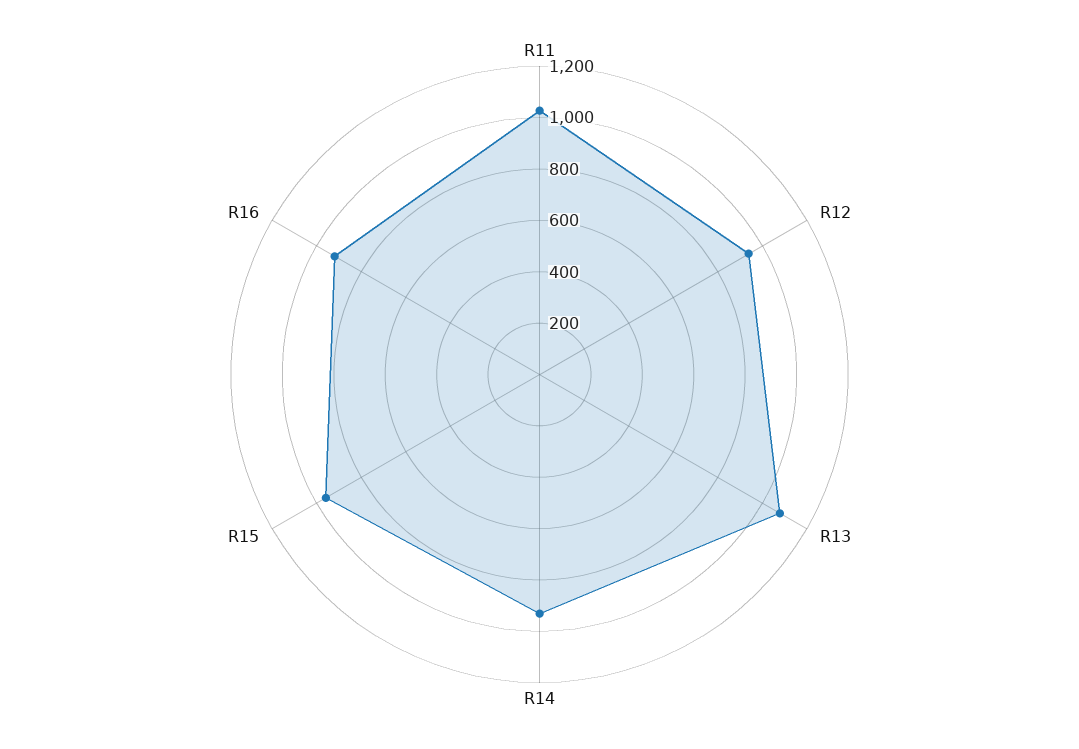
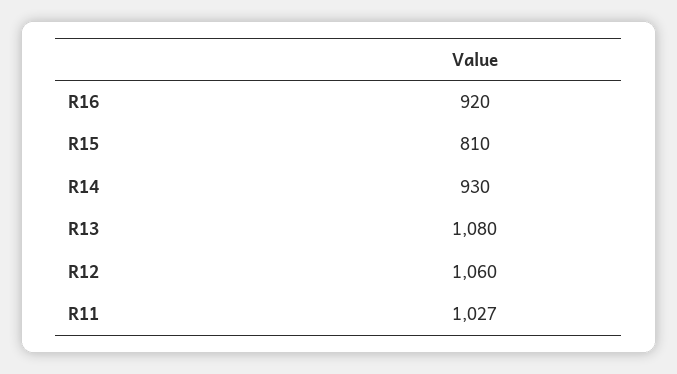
  {
    "R11": 1027,
-   "R12": 950,
+   "R12": 1060,
    "R13": 1080,
    "R14": 930,
-   "R15": 950,
+   "R15": 810,
    "R16": 920
  }

